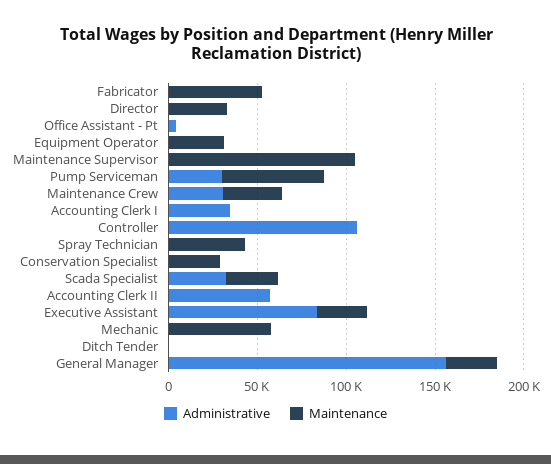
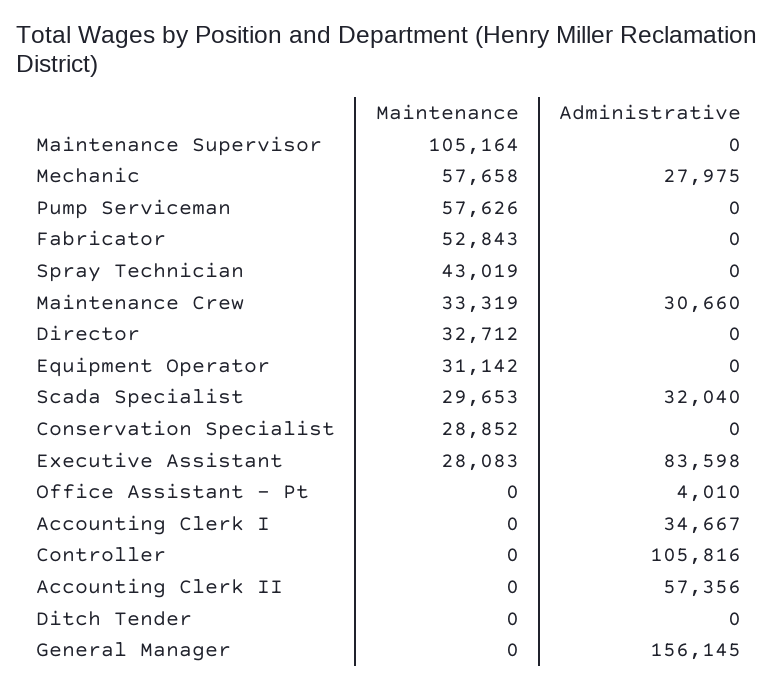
  {
    "Administrative": {
      "Fabricator": 0,
      "Director": 0,
      "Office Assistant - Pt": 4010,
      "Equipment Operator": 0,
      "Maintenance Supervisor": 0,
-     "Pump Serviceman": 30000,
+     "Pump Serviceman": 0,
      "Maintenance Crew": 30660,
      "Accounting Clerk I": 34667,
      "Controller": 105816,
      "Spray Technician": 0,
      "Conservation Specialist": 0,
      "Scada Specialist": 32040,
      "Accounting Clerk II": 57356,
      "Executive Assistant": 83598,
-     "Mechanic": 0,
+     "Mechanic": 27975,
      "Ditch Tender": 0,
      "General Manager": 156145
    },
    "Maintenance": {
      "Fabricator": 52843,
      "Director": 32712,
      "Office Assistant - Pt": 0,
      "Equipment Operator": 31142,
      "Maintenance Supervisor": 105164,
      "Pump Serviceman": 57626,
      "Maintenance Crew": 33319,
      "Accounting Clerk I": 0,
      "Controller": 0,
      "Spray Technician": 43019,
      "Conservation Specialist": 28852,
      "Scada Specialist": 29653,
      "Accounting Clerk II": 0,
      "Executive Assistant": 28083,
      "Mechanic": 57658,
      "Ditch Tender": 0,
-     "General Manager": 30000
+     "General Manager": 0
    }
  }

